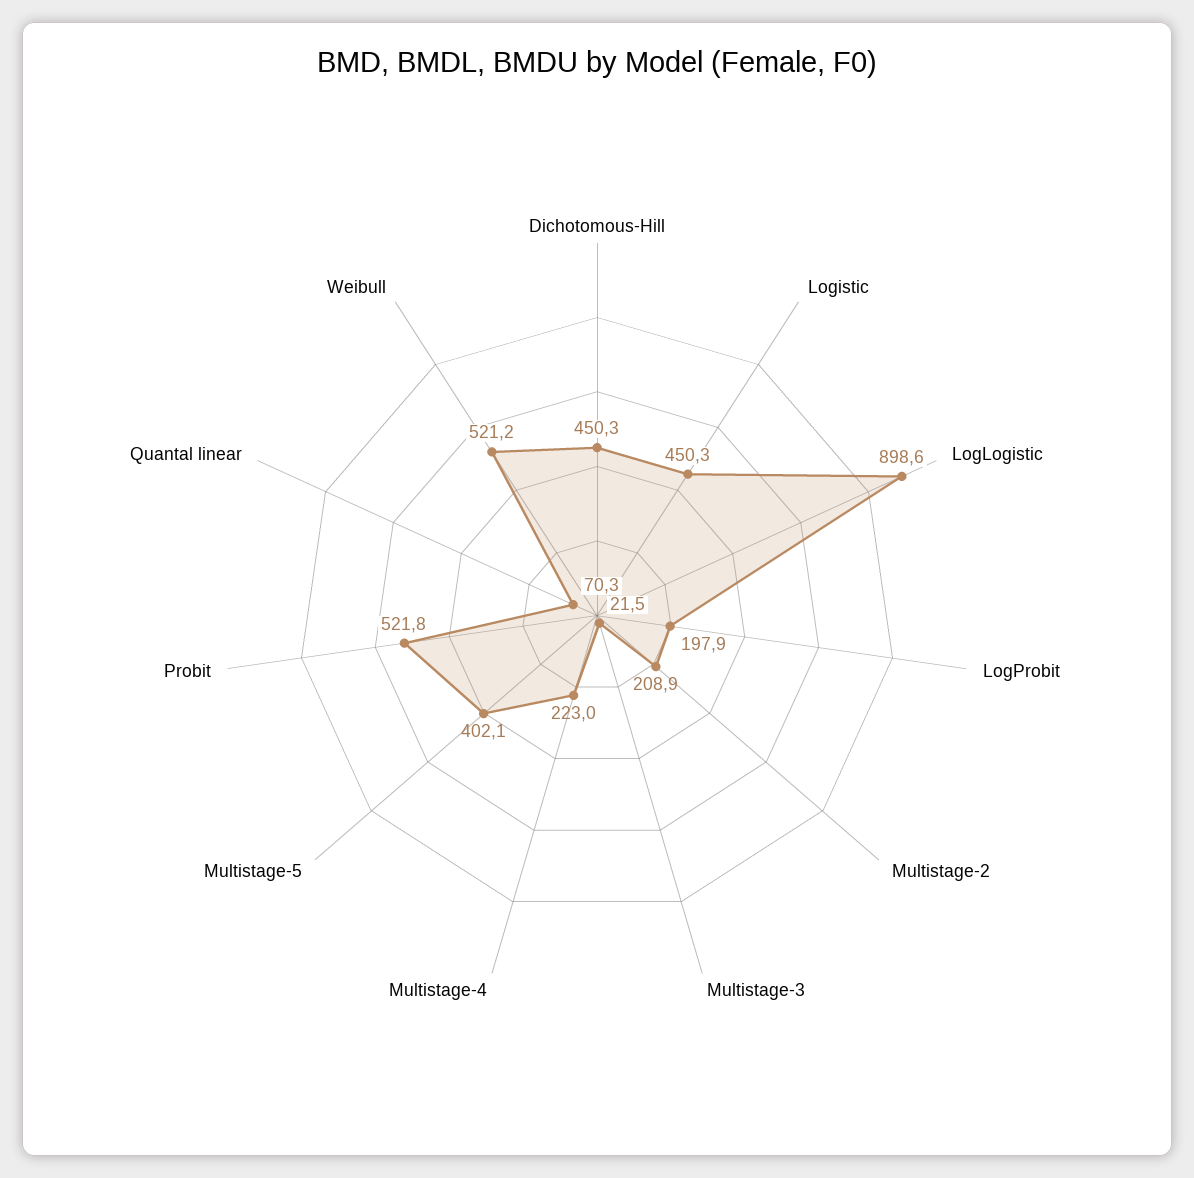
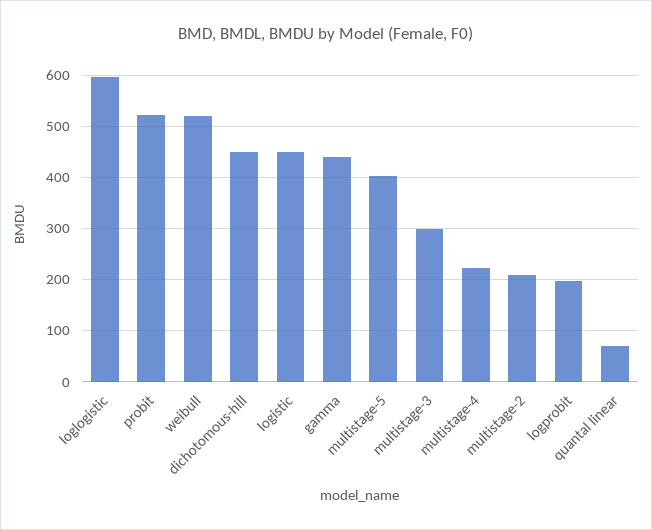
  {
    "Dichotomous-Hill": 450.3,
    "Logistic": 450.3,
-   "LogLogistic": 898.6,
+   "LogLogistic": 600,
    "LogProbit": 197.9,
    "Multistage-2": 208.9,
-   "Multistage-3": 21.5,
+   "Multistage-3": 300,
    "Multistage-4": 223,
    "Multistage-5": 402.1,
    "Probit": 521.8,
    "Quantal linear": 70.3,
-   "Weibull": 521.2
+   "Weibull": 521.2,
+   "gamma": 440
  }

